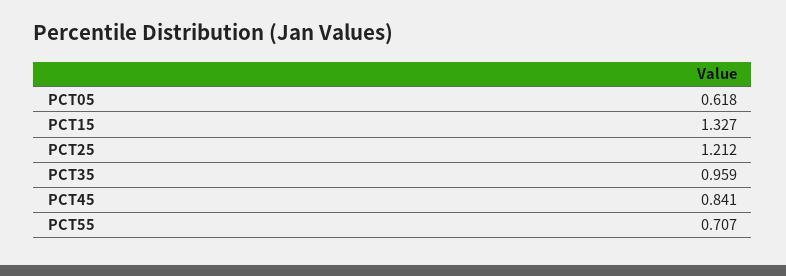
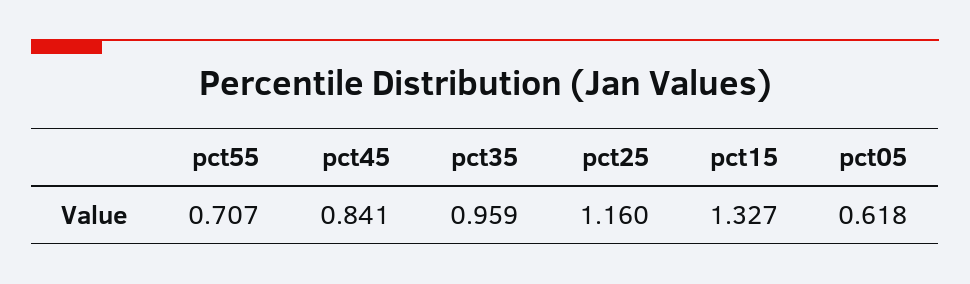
  {
    "PCT05": 0.618,
    "PCT15": 1.327,
-   "PCT25": 1.212,
+   "PCT25": 1.16,
    "PCT35": 0.959,
    "PCT45": 0.841,
    "PCT55": 0.707
  }

